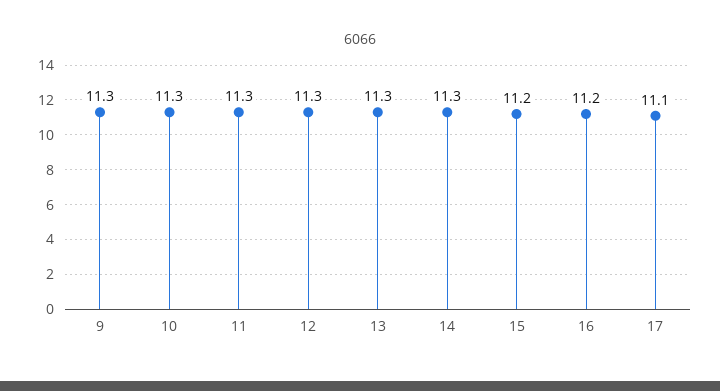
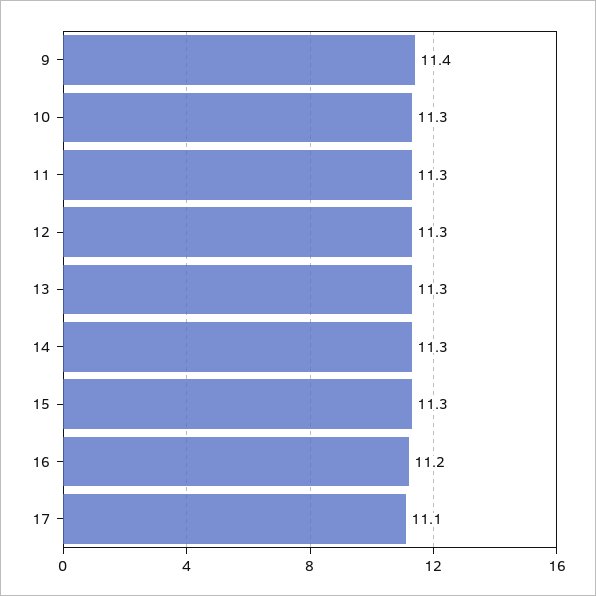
  {
-   "9": 11.3,
+   "9": 11.4,
    "10": 11.3,
    "11": 11.3,
    "12": 11.3,
    "13": 11.3,
    "14": 11.3,
-   "15": 11.2,
+   "15": 11.3,
    "16": 11.2,
    "17": 11.1
  }

